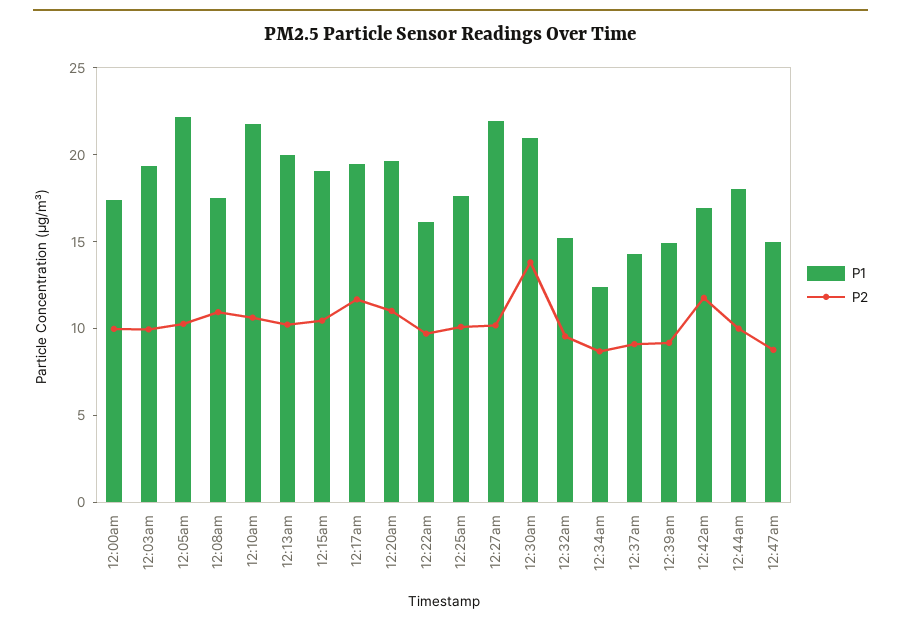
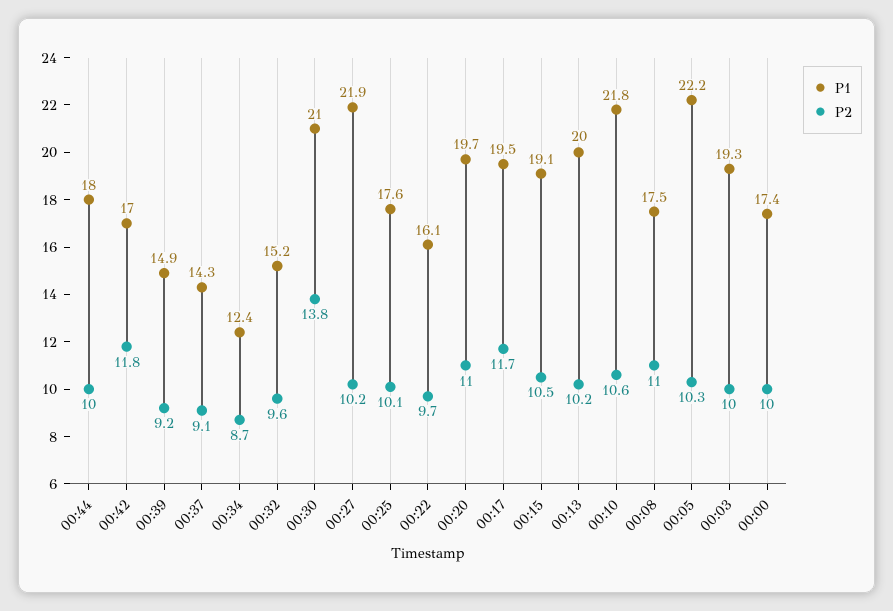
  {
    "P1": {
      "12:00am": 17.4,
      "12:03am": 19.3,
      "12:05am": 22.2,
      "12:08am": 17.5,
      "12:10am": 21.8,
      "12:13am": 20,
      "12:15am": 19.1,
      "12:17am": 19.5,
      "12:20am": 19.7,
      "12:22am": 16.1,
      "12:25am": 17.6,
      "12:27am": 21.9,
      "12:30am": 21,
      "12:32am": 15.2,
      "12:34am": 12.4,
      "12:37am": 14.3,
      "12:39am": 14.9,
      "12:42am": 17,
-     "12:44am": 18,
+     "12:44am": 18
-     "12:47am": 15
    },
    "P2": {
      "12:00am": 10,
      "12:03am": 10,
      "12:05am": 10.3,
      "12:08am": 11,
      "12:10am": 10.6,
      "12:13am": 10.2,
      "12:15am": 10.5,
      "12:17am": 11.7,
      "12:20am": 11,
      "12:22am": 9.7,
      "12:25am": 10.1,
      "12:27am": 10.2,
      "12:30am": 13.8,
      "12:32am": 9.6,
      "12:34am": 8.7,
      "12:37am": 9.1,
      "12:39am": 9.2,
      "12:42am": 11.8,
-     "12:44am": 10,
+     "12:44am": 10
-     "12:47am": 9
    }
  }

